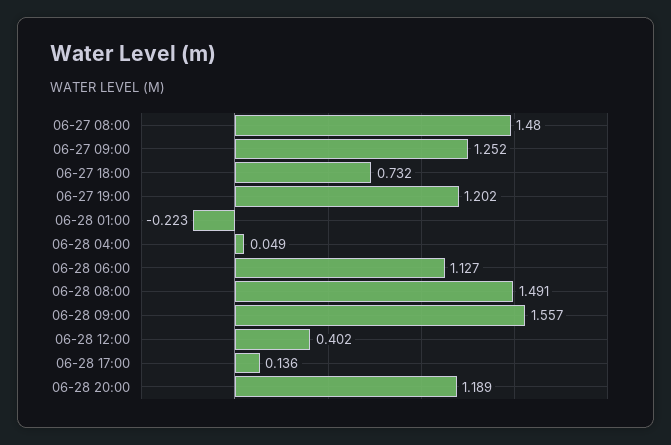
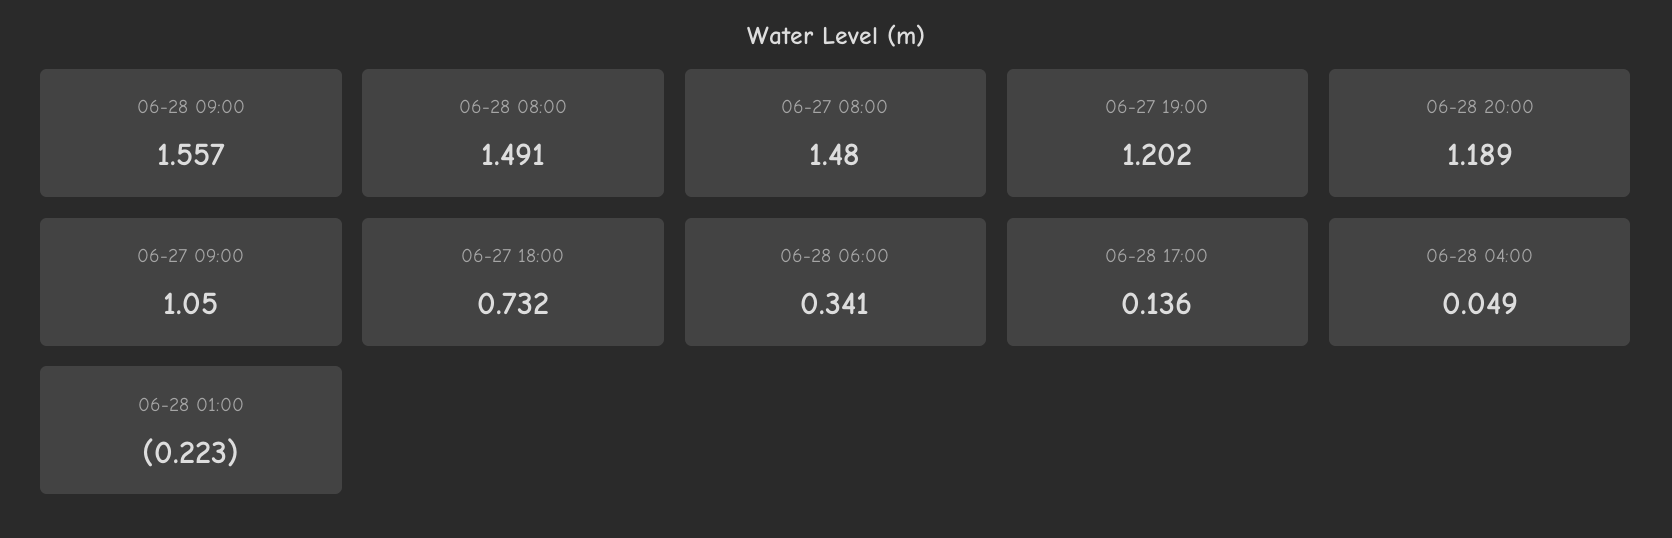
  {
    "06-27 08:00": 1.48,
-   "06-27 09:00": 1.252,
+   "06-27 09:00": 1.05,
    "06-27 18:00": 0.732,
    "06-27 19:00": 1.202,
    "06-28 01:00": -0.223,
    "06-28 04:00": 0.049,
-   "06-28 06:00": 1.127,
+   "06-28 06:00": 0.341,
    "06-28 08:00": 1.491,
    "06-28 09:00": 1.557,
-   "06-28 12:00": 0.402,
    "06-28 17:00": 0.136,
    "06-28 20:00": 1.189
  }

